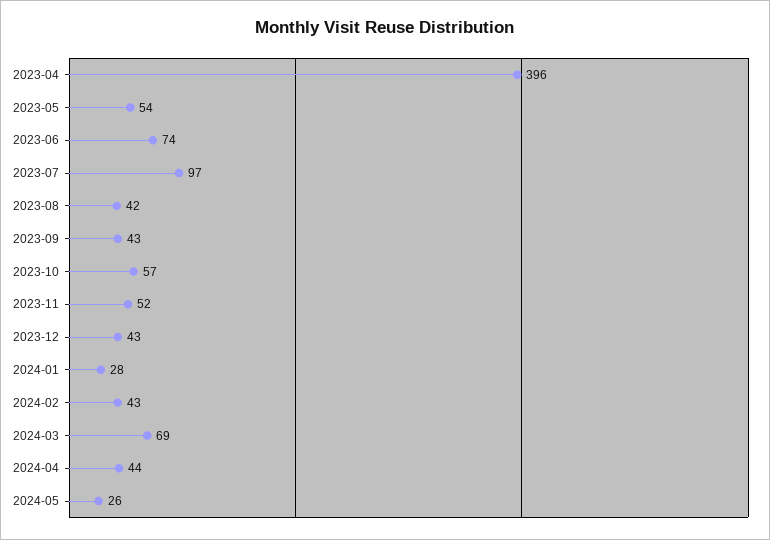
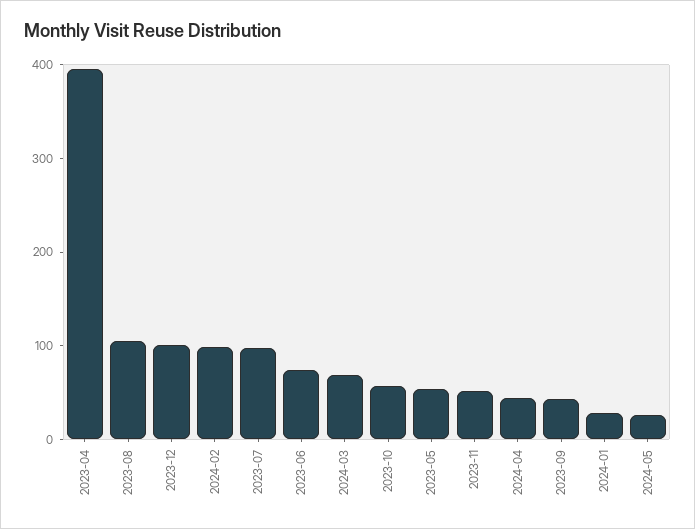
  {
    "2023-04": 396,
    "2023-05": 54,
    "2023-06": 74,
    "2023-07": 97,
-   "2023-08": 42,
+   "2023-08": 100,
    "2023-09": 43,
    "2023-10": 57,
    "2023-11": 52,
-   "2023-12": 43,
+   "2023-12": 100,
    "2024-01": 28,
-   "2024-02": 43,
+   "2024-02": 100,
    "2024-03": 69,
    "2024-04": 44,
    "2024-05": 26
  }

